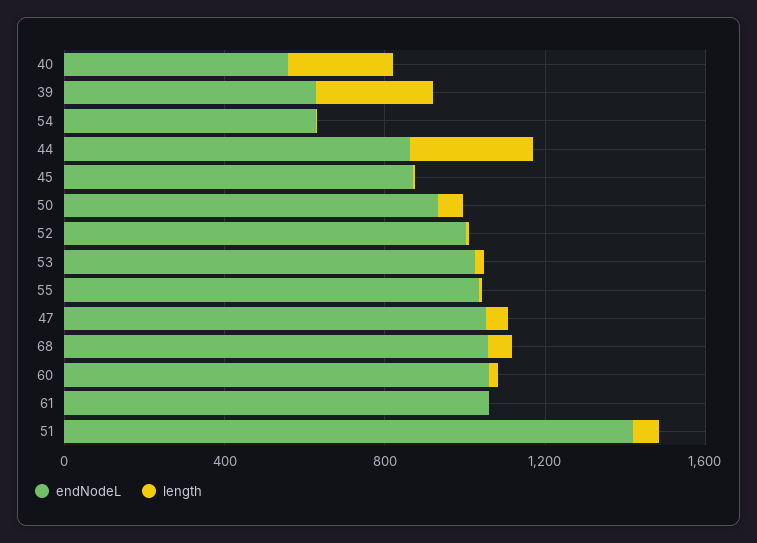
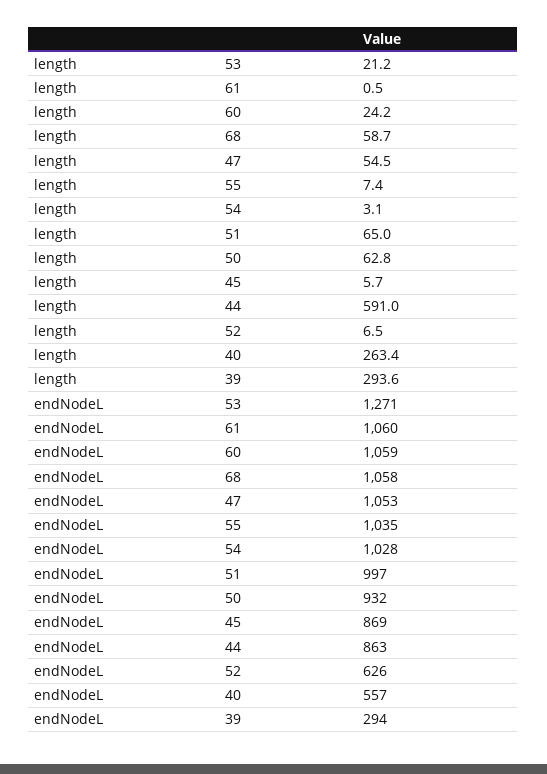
  {
    "endNodeL": {
      "40": 557,
-     "39": 600,
+     "39": 294,
-     "54": 600,
+     "54": 1028,
      "44": 863,
      "45": 869,
      "50": 932,
-     "52": 1000,
+     "52": 626,
-     "53": 1000,
+     "53": 1271,
      "55": 1035,
      "47": 1053,
      "68": 1058,
      "60": 1059,
      "61": 1060,
-     "51": 1400
+     "51": 997
    },
    "length": {
      "40": 263.4,
      "39": 293.6,
      "54": 3.1,
-     "44": 300,
+     "44": 591,
      "45": 5.7,
      "50": 62.8,
      "52": 6.5,
      "53": 21.2,
      "55": 7.4,
      "47": 54.5,
      "68": 58.7,
      "60": 24.2,
      "61": 0.5,
      "51": 65
    }
  }

